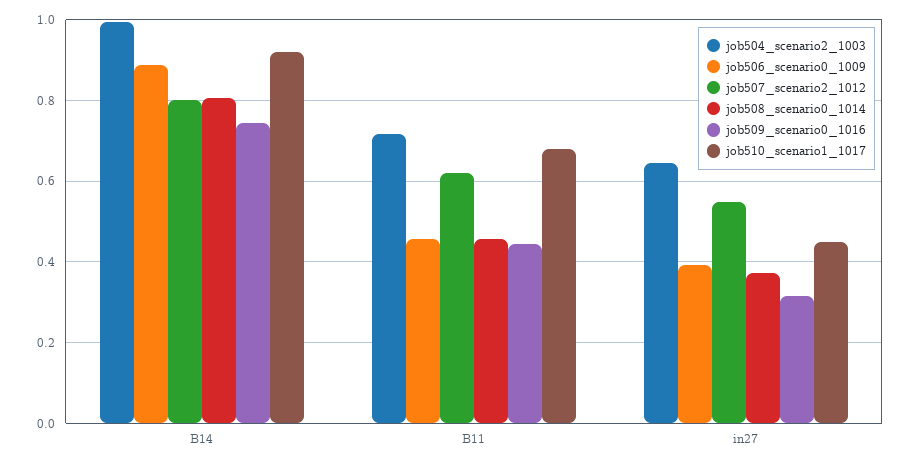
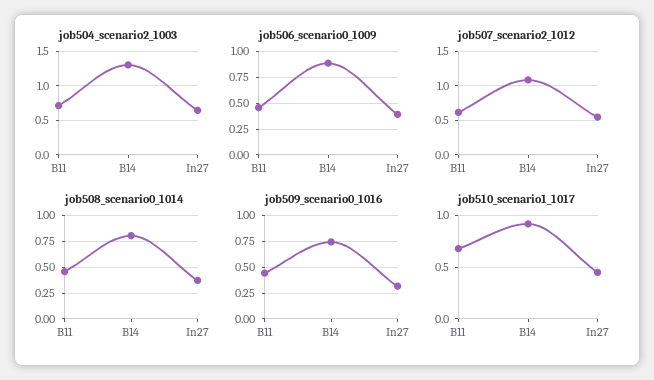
  {
    "job504_scenario2_1003": {
-     "B14": 1,
+     "B14": 1.3,
      "B11": 0.72,
      "in27": 0.64
    },
    "job506_scenario0_1009": {
      "B14": 0.88,
      "B11": 0.46,
      "in27": 0.4
    },
    "job507_scenario2_1012": {
-     "B14": 0.8,
+     "B14": 1.1,
      "B11": 0.62,
      "in27": 0.54
    },
    "job508_scenario0_1014": {
      "B14": 0.8,
      "B11": 0.46,
      "in27": 0.38
    },
    "job509_scenario0_1016": {
      "B14": 0.74,
      "B11": 0.44,
      "in27": 0.32
    },
    "job510_scenario1_1017": {
      "B14": 0.92,
      "B11": 0.68,
      "in27": 0.46
    }
  }

